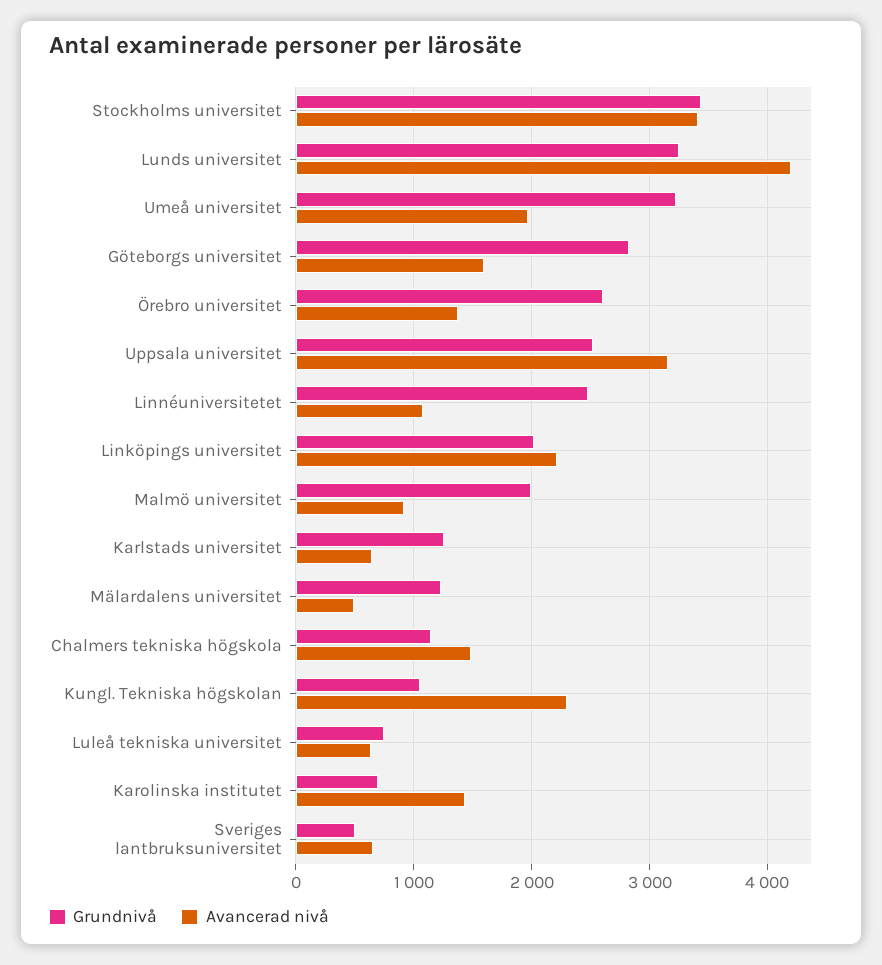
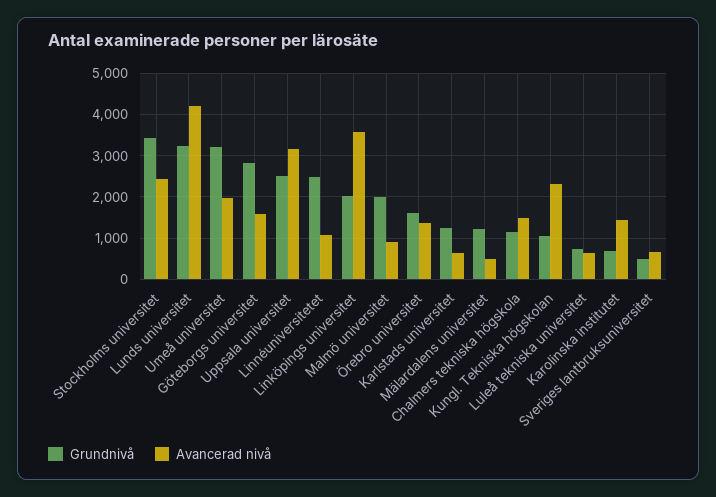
  {
    "Grundnivå": {
      "Stockholms universitet": 3400,
      "Lunds universitet": 3200,
      "Umeå universitet": 3200,
      "Göteborgs universitet": 2800,
-     "Örebro universitet": 2600,
+     "Örebro universitet": 1600,
      "Uppsala universitet": 2500,
      "Linnéuniversitetet": 2500,
      "Linköpings universitet": 2000,
      "Malmö universitet": 2000,
      "Karlstads universitet": 1300,
      "Mälardalens universitet": 1200,
      "Chalmers tekniska högskola": 1100,
      "Kungl. Tekniska högskolan": 1100,
      "Luleå tekniska universitet": 700,
      "Karolinska institutet": 700,
      "Sveriges lantbruksuniversitet": 500
    },
    "Avancerad nivå": {
-     "Stockholms universitet": 3400,
+     "Stockholms universitet": 2400,
      "Lunds universitet": 4200,
      "Umeå universitet": 2000,
      "Göteborgs universitet": 1600,
      "Örebro universitet": 1400,
      "Uppsala universitet": 3200,
      "Linnéuniversitetet": 1100,
-     "Linköpings universitet": 2200,
+     "Linköpings universitet": 3600,
      "Malmö universitet": 900,
      "Karlstads universitet": 600,
      "Mälardalens universitet": 500,
      "Chalmers tekniska högskola": 1500,
      "Kungl. Tekniska högskolan": 2300,
      "Luleå tekniska universitet": 600,
      "Karolinska institutet": 1400,
      "Sveriges lantbruksuniversitet": 700
    }
  }

